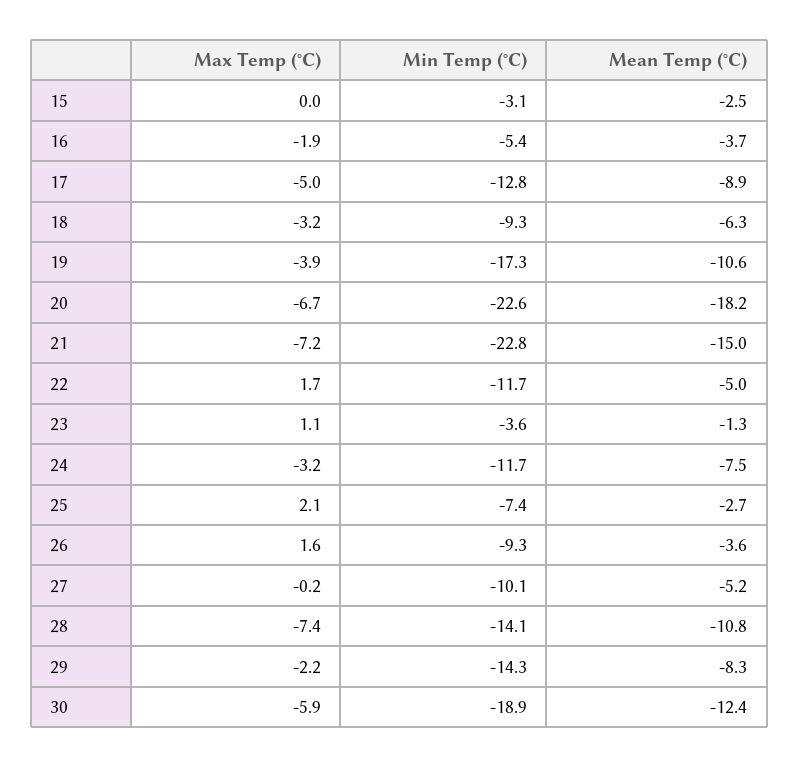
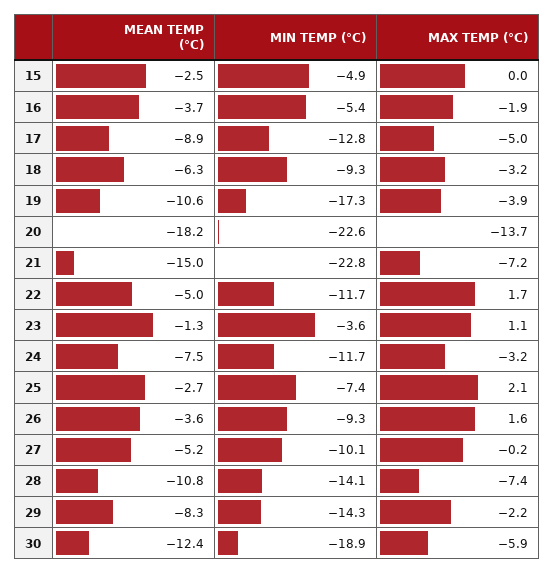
  {
    "Max Temp (°C)": {
      "15": 0,
      "16": -1.9,
      "17": -5,
      "18": -3.2,
      "19": -3.9,
-     "20": -6.7,
+     "20": -13.7,
      "21": -7.2,
      "22": 1.7,
      "23": 1.1,
      "24": -3.2,
      "25": 2.1,
      "26": 1.6,
      "27": -0.2,
      "28": -7.4,
      "29": -2.2,
      "30": -5.9
    },
    "Min Temp (°C)": {
-     "15": -3.1,
+     "15": -4.9,
      "16": -5.4,
      "17": -12.8,
      "18": -9.3,
      "19": -17.3,
      "20": -22.6,
      "21": -22.8,
      "22": -11.7,
      "23": -3.6,
      "24": -11.7,
      "25": -7.4,
      "26": -9.3,
      "27": -10.1,
      "28": -14.1,
      "29": -14.3,
      "30": -18.9
    },
    "Mean Temp (°C)": {
      "15": -2.5,
      "16": -3.7,
      "17": -8.9,
      "18": -6.3,
      "19": -10.6,
      "20": -18.2,
      "21": -15,
      "22": -5,
      "23": -1.3,
      "24": -7.5,
      "25": -2.7,
      "26": -3.6,
      "27": -5.2,
      "28": -10.8,
      "29": -8.3,
      "30": -12.4
    }
  }

